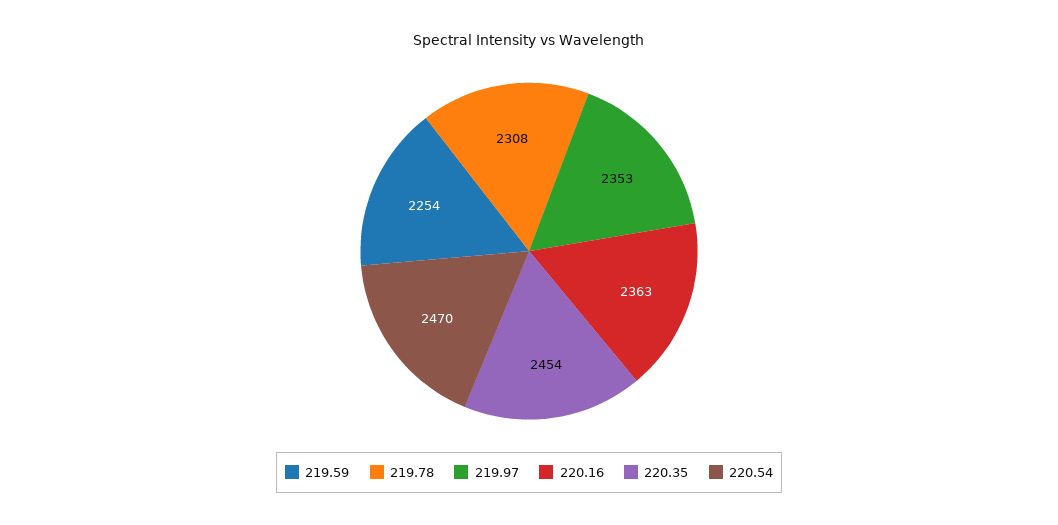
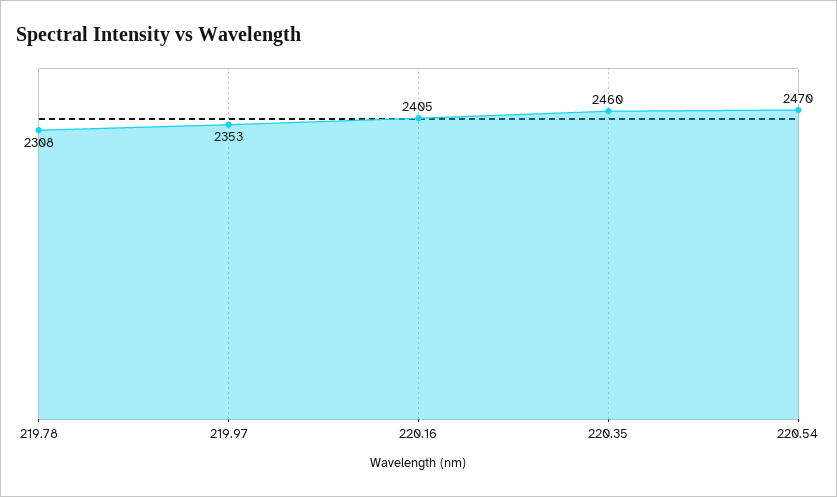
  {
-   "219.59": 2254,
    "219.78": 2308,
    "219.97": 2353,
-   "220.16": 2363,
+   "220.16": 2405,
-   "220.35": 2454,
+   "220.35": 2460,
    "220.54": 2470
  }

